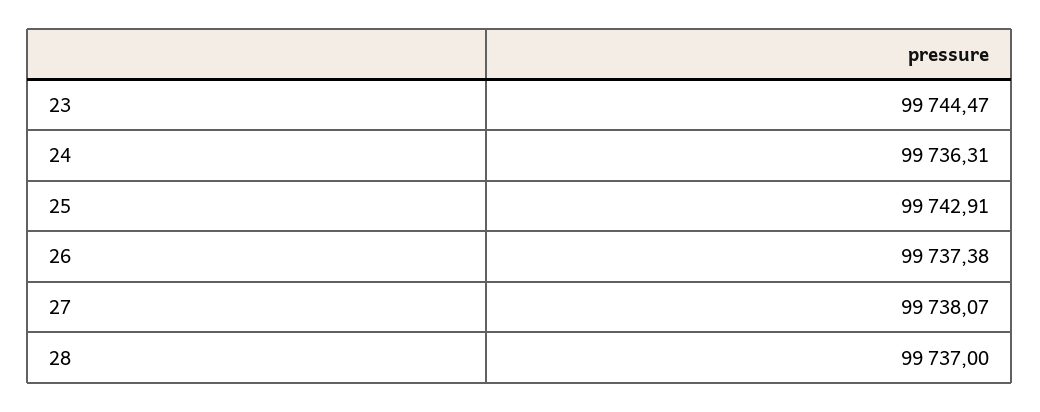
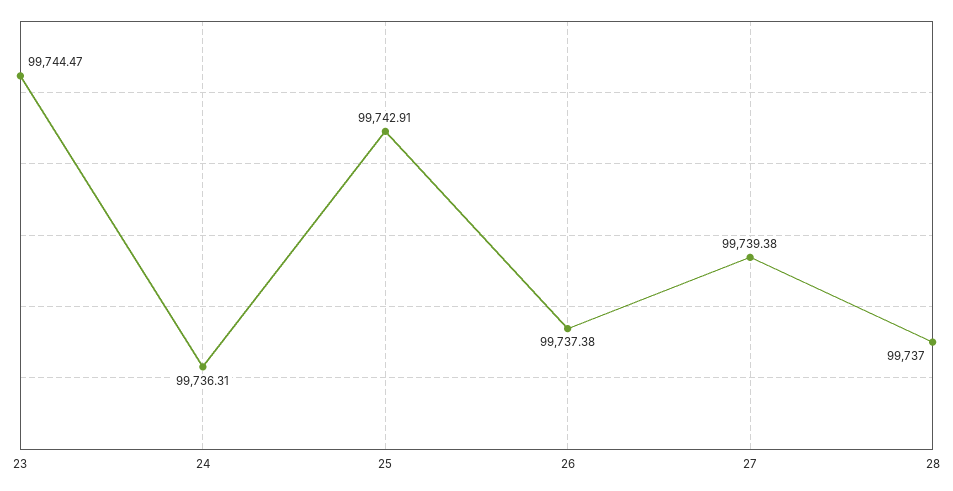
  {
    "23": 99744.47,
    "24": 99736.31,
    "25": 99742.91,
    "26": 99737.38,
-   "27": 99738.07,
+   "27": 99739.38,
    "28": 99737
  }

